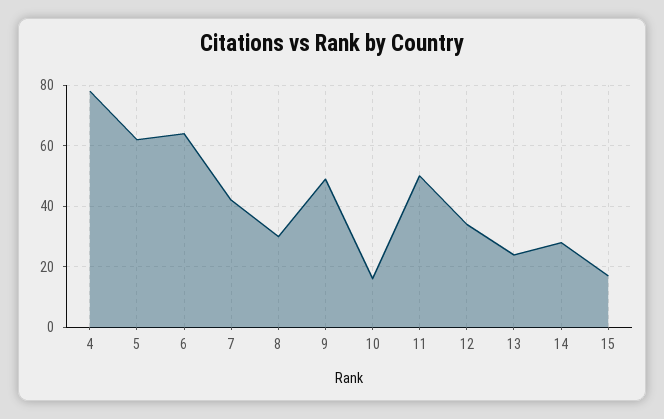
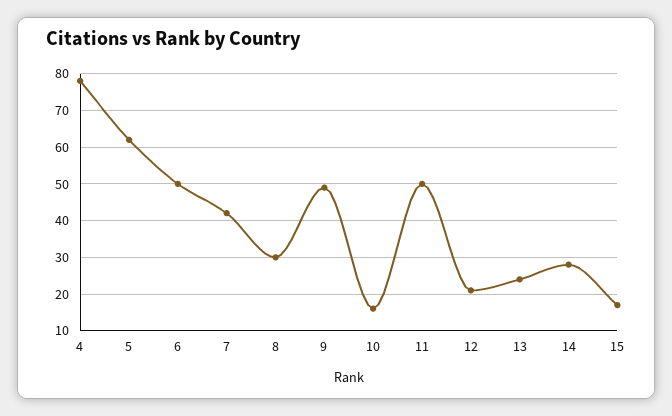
  {
    "4": 80,
    "5": 60,
-   "6": 65,
+   "6": 50,
    "7": 40,
    "8": 30,
    "9": 50,
    "10": 15,
    "11": 50,
-   "12": 35,
+   "12": 20,
    "13": 25,
    "14": 30,
    "15": 15
  }

